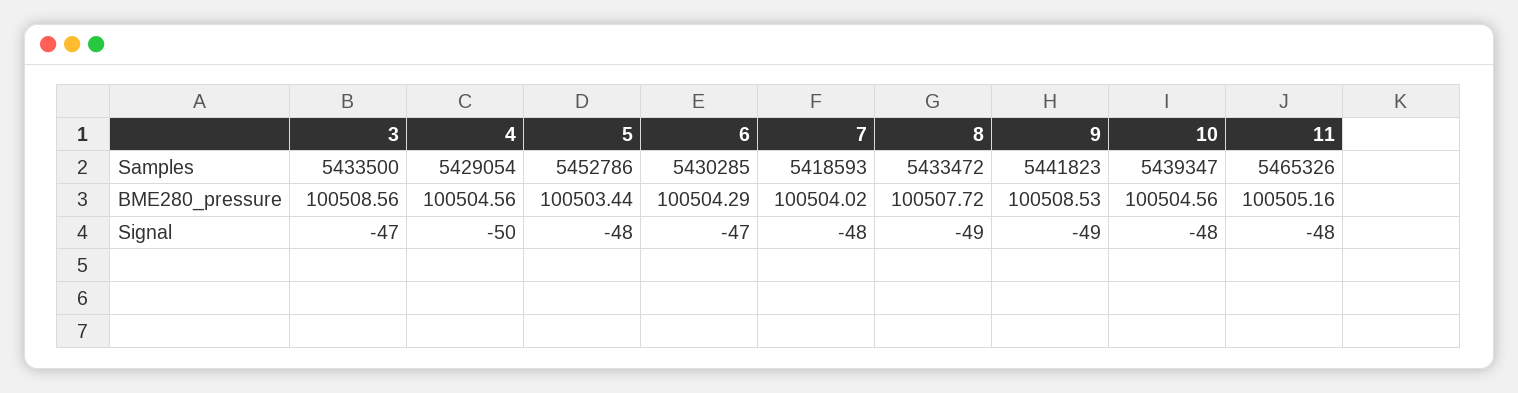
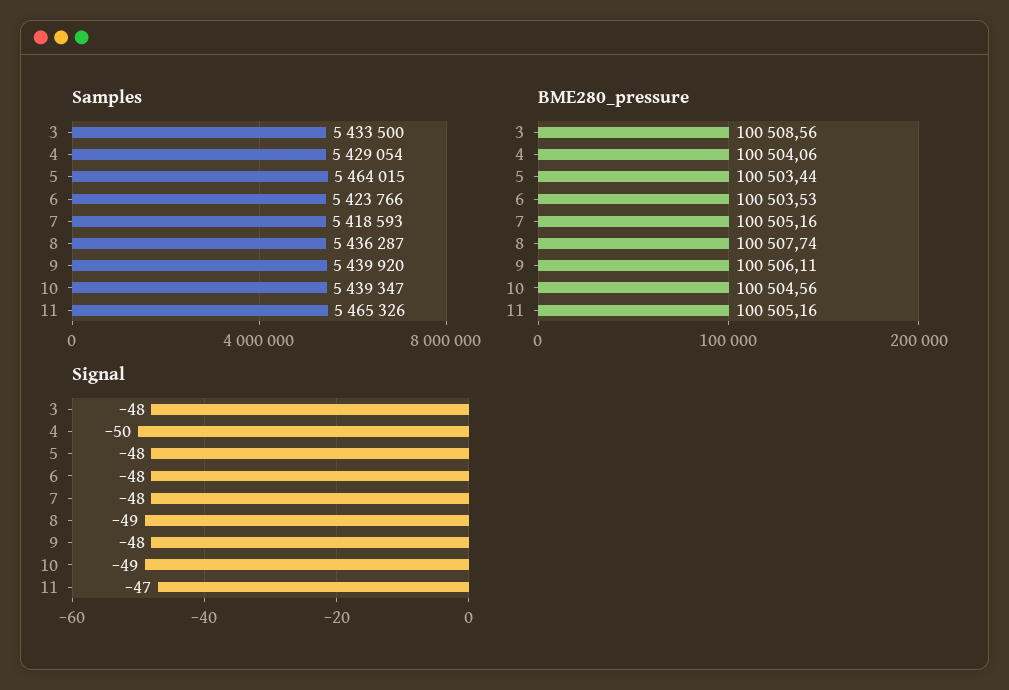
  {
    "Samples": {
      "3": 5433500,
      "4": 5429054,
-     "5": 5452786,
+     "5": 5464015,
-     "6": 5430285,
+     "6": 5423766,
      "7": 5418593,
-     "8": 5433472,
+     "8": 5436287,
-     "9": 5441823,
+     "9": 5439920,
      "10": 5439347,
      "11": 5465326
    },
    "BME280_pressure": {
      "3": 100508.56,
-     "4": 100504.56,
+     "4": 100504.06,
      "5": 100503.44,
-     "6": 100504.29,
+     "6": 100503.53,
-     "7": 100504.02,
+     "7": 100505.16,
-     "8": 100507.72,
+     "8": 100507.74,
-     "9": 100508.53,
+     "9": 100506.11,
      "10": 100504.56,
      "11": 100505.16
    },
    "Signal": {
-     "3": -47,
+     "3": -48,
      "4": -50,
      "5": -48,
-     "6": -47,
+     "6": -48,
      "7": -48,
      "8": -49,
-     "9": -49,
+     "9": -48,
-     "10": -48,
+     "10": -49,
-     "11": -48
+     "11": -47
    }
  }

